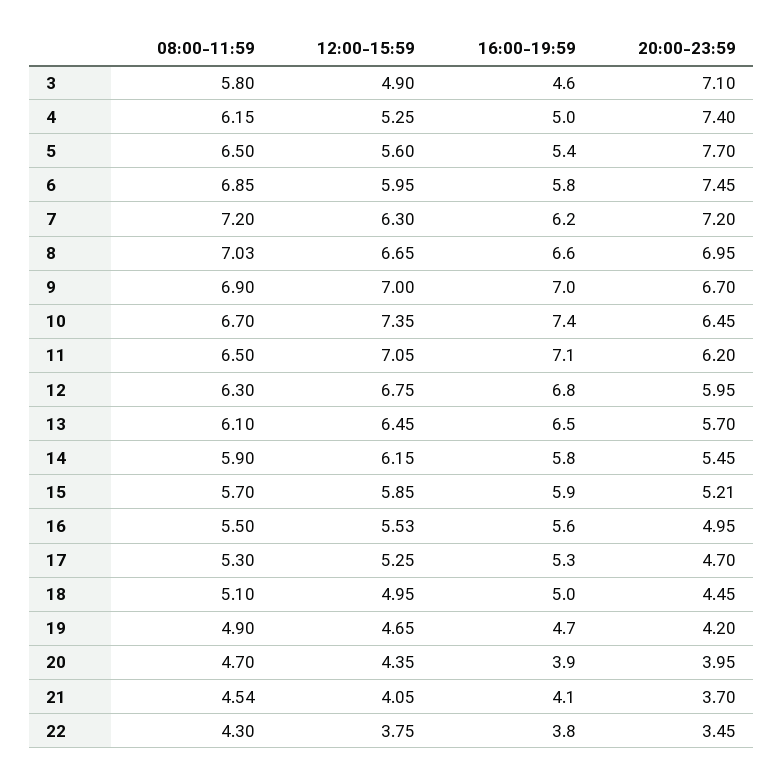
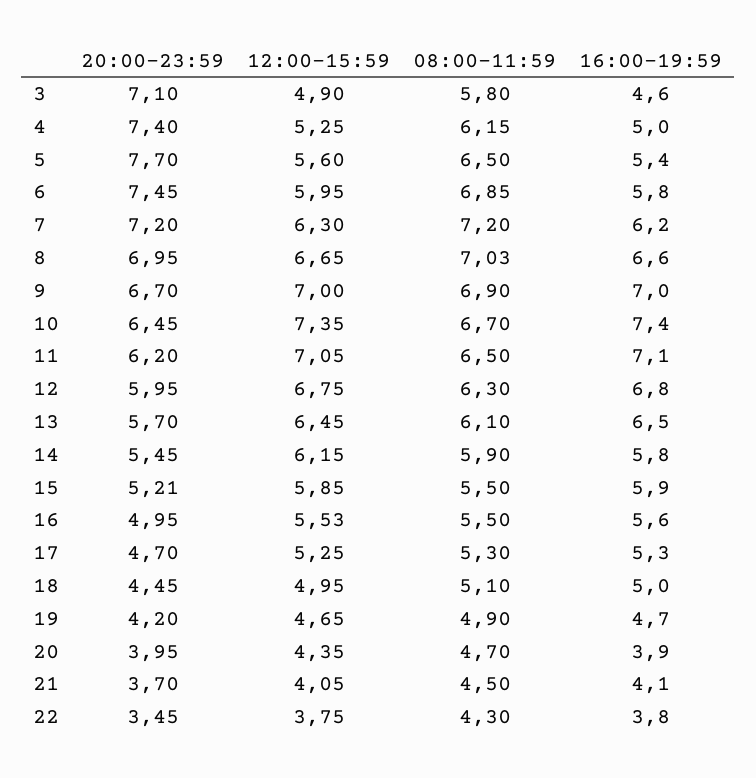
  {
    "08:00-11:59": {
      "3": 5.8,
      "4": 6.15,
      "5": 6.5,
      "6": 6.85,
      "7": 7.2,
      "8": 7.03,
      "9": 6.9,
      "10": 6.7,
      "11": 6.5,
      "12": 6.3,
      "13": 6.1,
      "14": 5.9,
-     "15": 5.7,
+     "15": 5.5,
      "16": 5.5,
      "17": 5.3,
      "18": 5.1,
      "19": 4.9,
      "20": 4.7,
-     "21": 4.54,
+     "21": 4.5,
      "22": 4.3
    },
    "12:00-15:59": {
      "3": 4.9,
      "4": 5.25,
      "5": 5.6,
      "6": 5.95,
      "7": 6.3,
      "8": 6.65,
      "9": 7,
      "10": 7.35,
      "11": 7.05,
      "12": 6.75,
      "13": 6.45,
      "14": 6.15,
      "15": 5.85,
      "16": 5.53,
      "17": 5.25,
      "18": 4.95,
      "19": 4.65,
      "20": 4.35,
      "21": 4.05,
      "22": 3.75
    },
    "16:00-19:59": {
      "3": 4.6,
      "4": 5,
      "5": 5.4,
      "6": 5.8,
      "7": 6.2,
      "8": 6.6,
      "9": 7,
      "10": 7.4,
      "11": 7.1,
      "12": 6.8,
      "13": 6.5,
      "14": 5.8,
      "15": 5.9,
      "16": 5.6,
      "17": 5.3,
      "18": 5,
      "19": 4.7,
      "20": 3.9,
      "21": 4.1,
      "22": 3.8
    },
    "20:00-23:59": {
      "3": 7.1,
      "4": 7.4,
      "5": 7.7,
      "6": 7.45,
      "7": 7.2,
      "8": 6.95,
      "9": 6.7,
      "10": 6.45,
      "11": 6.2,
      "12": 5.95,
      "13": 5.7,
      "14": 5.45,
      "15": 5.21,
      "16": 4.95,
      "17": 4.7,
      "18": 4.45,
      "19": 4.2,
      "20": 3.95,
      "21": 3.7,
      "22": 3.45
    }
  }

